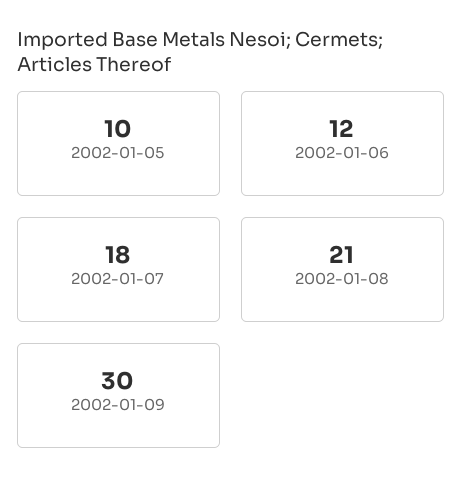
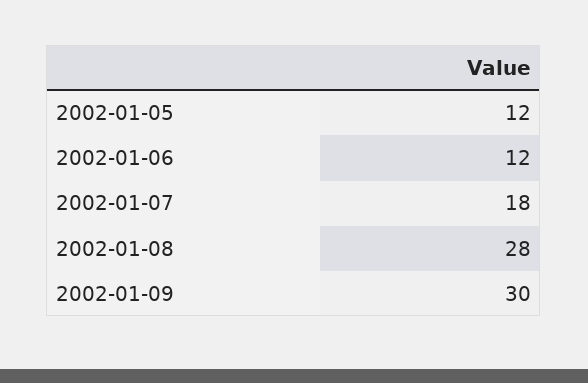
  {
-   "2002-01-05": 10,
+   "2002-01-05": 12,
    "2002-01-06": 12,
    "2002-01-07": 18,
-   "2002-01-08": 21,
+   "2002-01-08": 28,
    "2002-01-09": 30
  }

